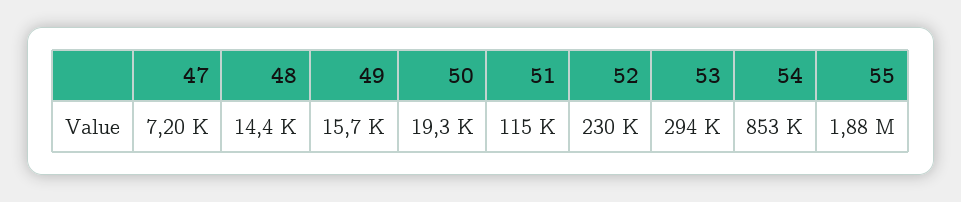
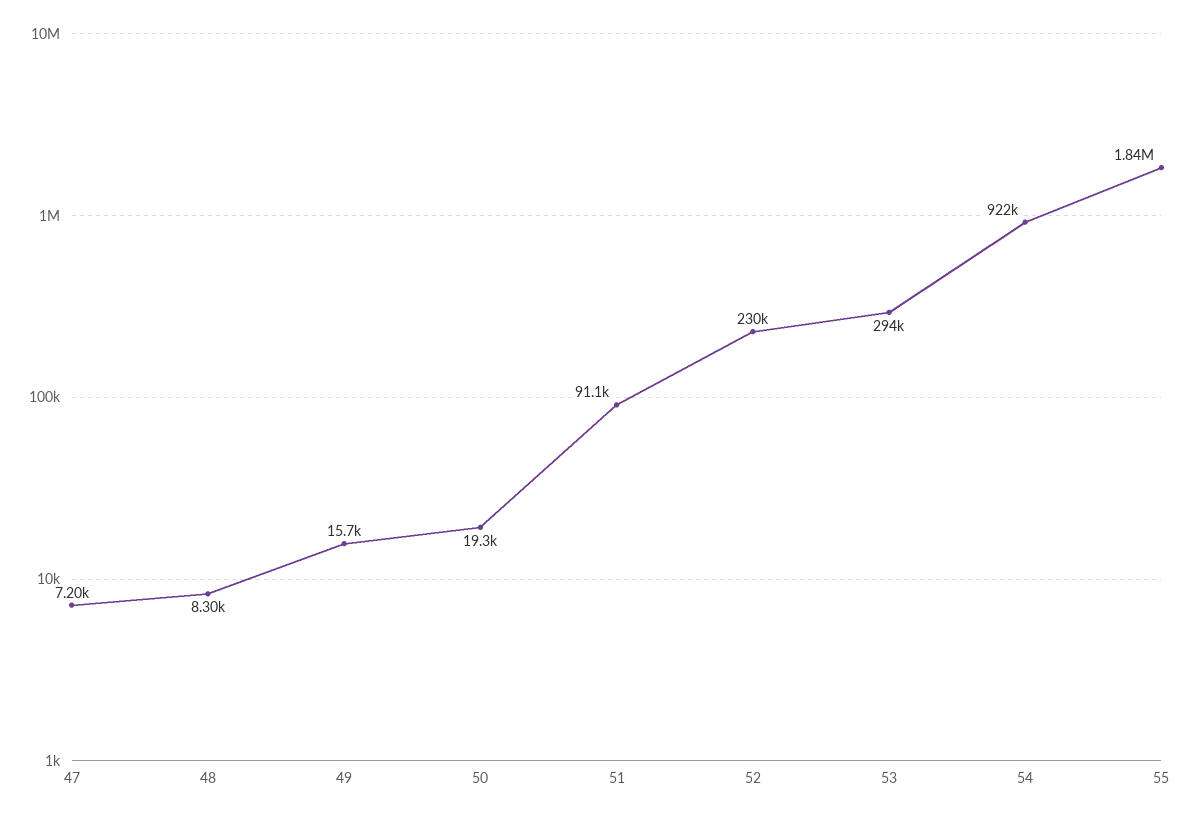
  {
    "47": 7200,
-   "48": 14400,
+   "48": 8300,
    "49": 15700,
    "50": 19300,
-   "51": 115000,
+   "51": 91100,
    "52": 230000,
    "53": 294000,
-   "54": 853000,
+   "54": 922000,
-   "55": 1880000
+   "55": 1840000
  }

